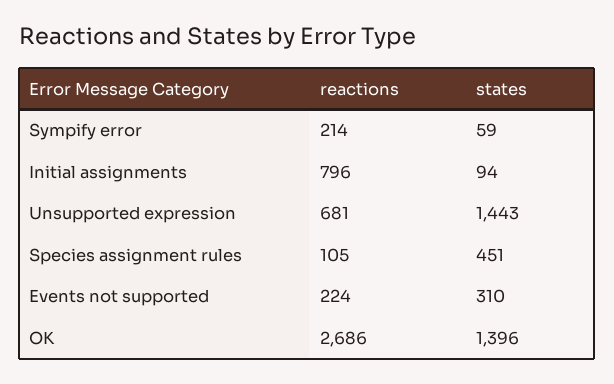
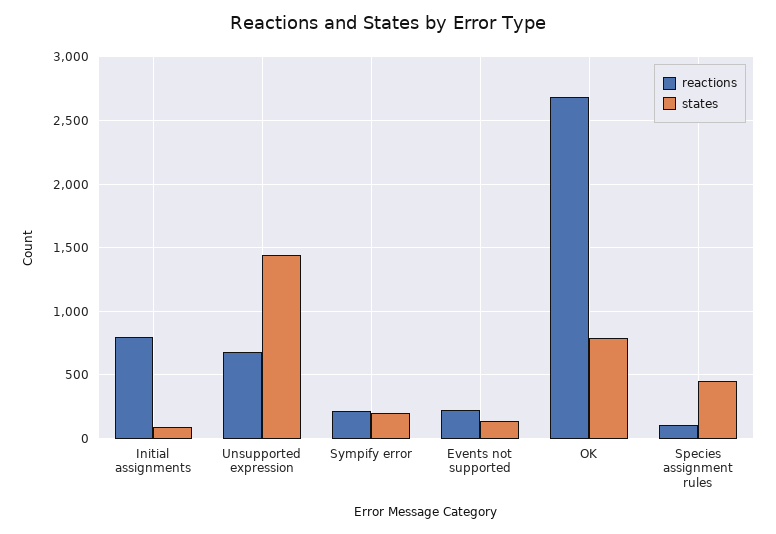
  {
    "reactions": {
      "Sympify error": 214,
      "Initial assignments": 796,
      "Unsupported expression": 681,
      "Species assignment rules": 105,
      "Events not supported": 224,
      "OK": 2686
    },
    "states": {
-     "Sympify error": 59,
+     "Sympify error": 200,
      "Initial assignments": 94,
      "Unsupported expression": 1443,
      "Species assignment rules": 451,
-     "Events not supported": 310,
+     "Events not supported": 150,
-     "OK": 1396
+     "OK": 800
    }
  }

